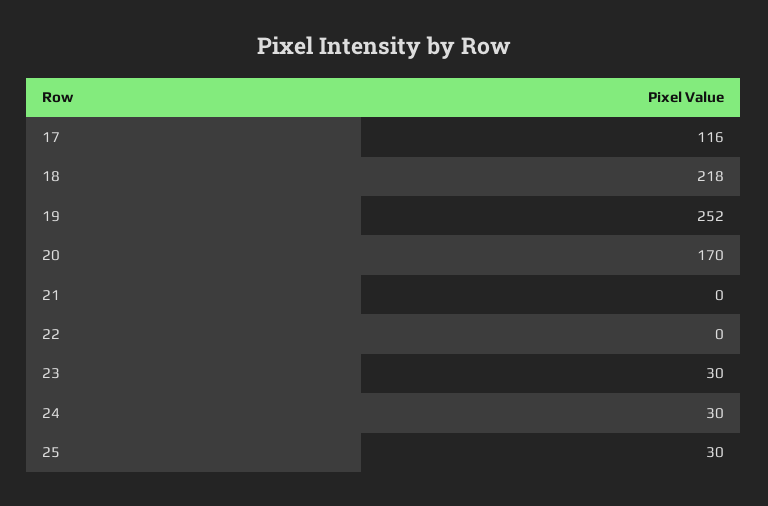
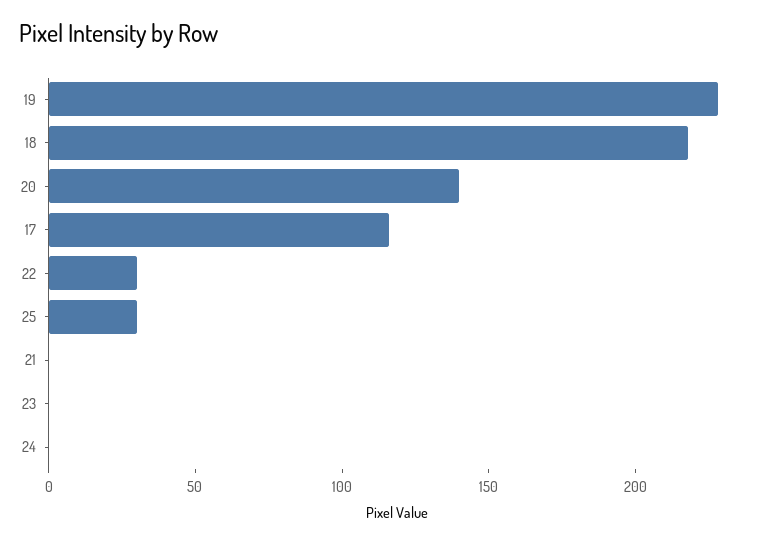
  {
    "17": 116,
    "18": 218,
-   "19": 252,
+   "19": 230,
-   "20": 170,
+   "20": 140,
    "21": 0,
-   "22": 0,
+   "22": 30,
-   "23": 30,
+   "23": 0,
-   "24": 30,
+   "24": 0,
    "25": 30
  }

